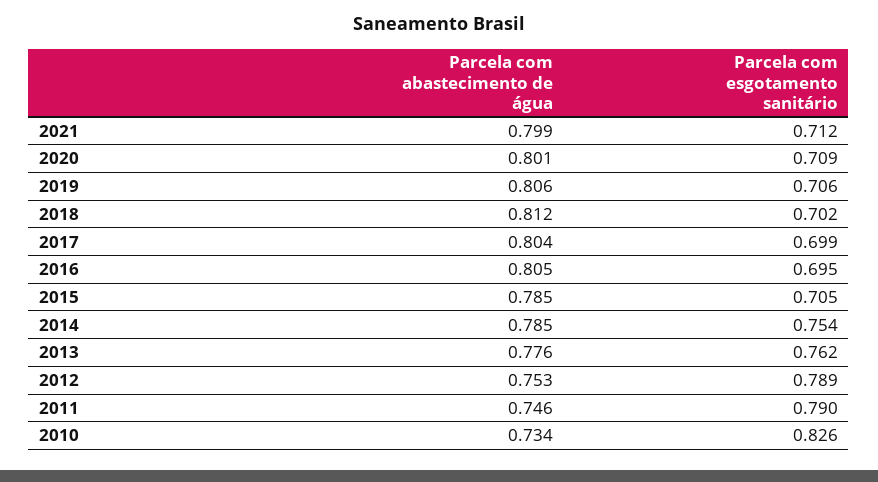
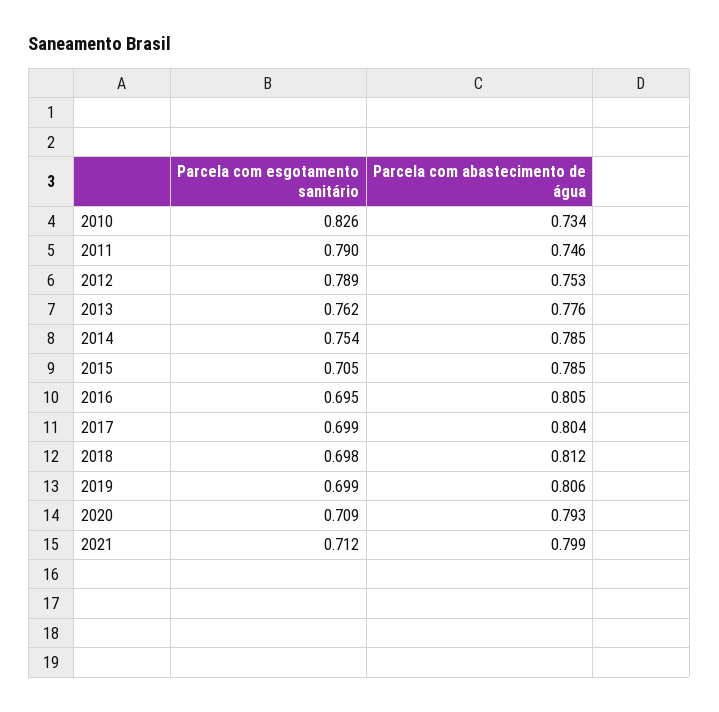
  {
    "Parcela com abastecimento de água": {
      "2021": 0.799,
-     "2020": 0.801,
+     "2020": 0.793,
      "2019": 0.806,
      "2018": 0.812,
      "2017": 0.804,
      "2016": 0.805,
      "2015": 0.785,
      "2014": 0.785,
      "2013": 0.776,
      "2012": 0.753,
      "2011": 0.746,
      "2010": 0.734
    },
    "Parcela com esgotamento sanitário": {
      "2021": 0.712,
      "2020": 0.709,
-     "2019": 0.706,
+     "2019": 0.699,
-     "2018": 0.702,
+     "2018": 0.698,
      "2017": 0.699,
      "2016": 0.695,
      "2015": 0.705,
      "2014": 0.754,
      "2013": 0.762,
      "2012": 0.789,
      "2011": 0.79,
      "2010": 0.826
    }
  }

